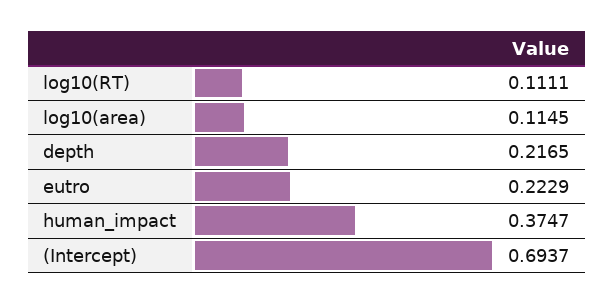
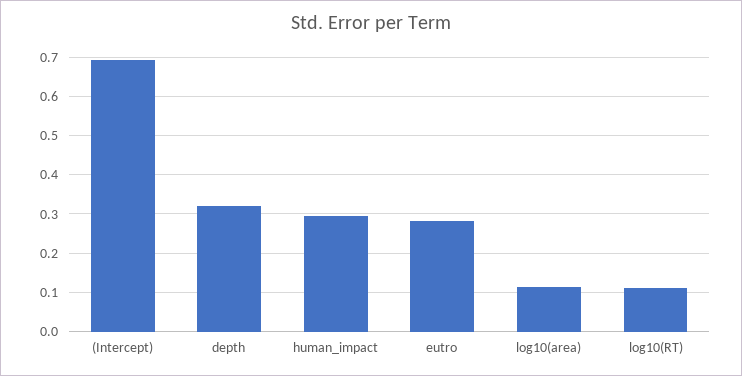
  {
    "log10(RT)": 0.1111,
    "log10(area)": 0.1145,
-   "depth": 0.2165,
+   "depth": 0.32,
-   "eutro": 0.2229,
+   "eutro": 0.28,
-   "human_impact": 0.3747,
+   "human_impact": 0.3,
    "(Intercept)": 0.6937
  }

